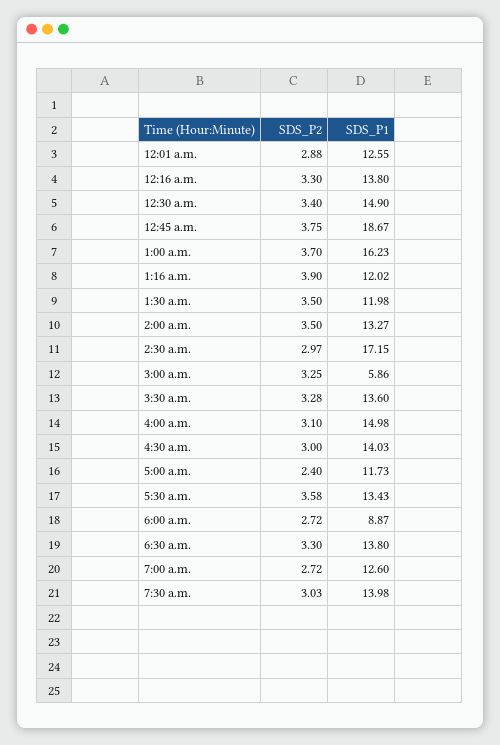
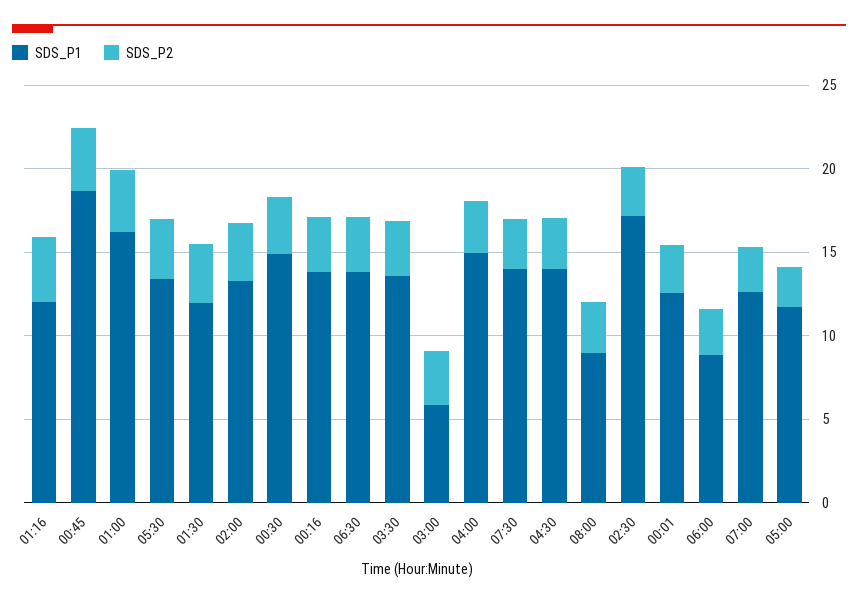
  {
    "SDS_P2": {
      "12:01 a.m.": 2.88,
      "12:16 a.m.": 3.3,
      "12:30 a.m.": 3.4,
      "12:45 a.m.": 3.75,
      "1:00 a.m.": 3.7,
      "1:16 a.m.": 3.9,
      "1:30 a.m.": 3.5,
      "2:00 a.m.": 3.5,
      "2:30 a.m.": 2.97,
      "3:00 a.m.": 3.25,
      "3:30 a.m.": 3.28,
      "4:00 a.m.": 3.1,
      "4:30 a.m.": 3,
      "5:00 a.m.": 2.4,
      "5:30 a.m.": 3.58,
      "6:00 a.m.": 2.72,
      "6:30 a.m.": 3.3,
      "7:00 a.m.": 2.72,
-     "7:30 a.m.": 3.03
+     "7:30 a.m.": 3.03,
+     "08:00": 3
    },
    "SDS_P1": {
      "12:01 a.m.": 12.55,
      "12:16 a.m.": 13.8,
      "12:30 a.m.": 14.9,
      "12:45 a.m.": 18.67,
      "1:00 a.m.": 16.23,
      "1:16 a.m.": 12.02,
      "1:30 a.m.": 11.98,
      "2:00 a.m.": 13.27,
      "2:30 a.m.": 17.15,
      "3:00 a.m.": 5.86,
      "3:30 a.m.": 13.6,
      "4:00 a.m.": 14.98,
      "4:30 a.m.": 14.03,
      "5:00 a.m.": 11.73,
      "5:30 a.m.": 13.43,
      "6:00 a.m.": 8.87,
      "6:30 a.m.": 13.8,
      "7:00 a.m.": 12.6,
-     "7:30 a.m.": 13.98
+     "7:30 a.m.": 13.98,
+     "08:00": 9
    }
  }

